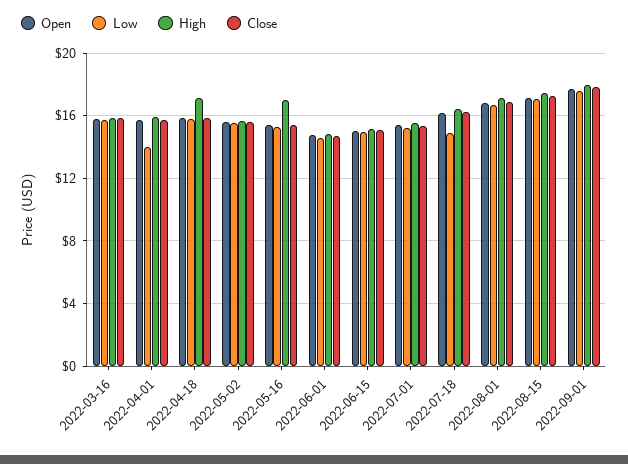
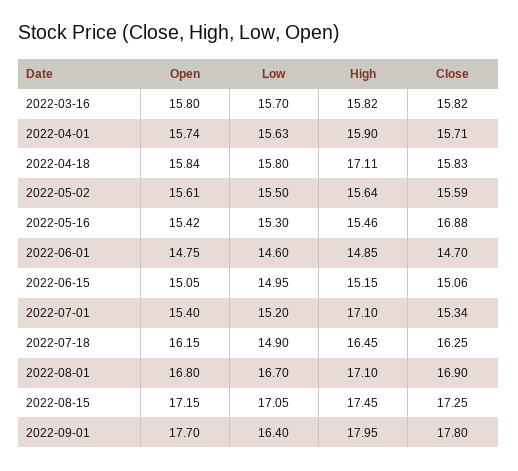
  {
    "Open": {
      "2022-03-16": 15.8,
      "2022-04-01": 15.74,
      "2022-04-18": 15.84,
      "2022-05-02": 15.61,
      "2022-05-16": 15.42,
      "2022-06-01": 14.75,
      "2022-06-15": 15.05,
      "2022-07-01": 15.4,
      "2022-07-18": 16.15,
      "2022-08-01": 16.8,
      "2022-08-15": 17.15,
      "2022-09-01": 17.7
    },
    "Low": {
      "2022-03-16": 15.7,
-     "2022-04-01": 14,
+     "2022-04-01": 15.63,
      "2022-04-18": 15.8,
      "2022-05-02": 15.5,
      "2022-05-16": 15.3,
      "2022-06-01": 14.6,
      "2022-06-15": 14.95,
      "2022-07-01": 15.2,
      "2022-07-18": 14.9,
      "2022-08-01": 16.7,
      "2022-08-15": 17.05,
-     "2022-09-01": 17.5
+     "2022-09-01": 16.4
    },
    "High": {
      "2022-03-16": 15.82,
      "2022-04-01": 15.9,
      "2022-04-18": 17.11,
      "2022-05-02": 15.64,
-     "2022-05-16": 17,
+     "2022-05-16": 15.46,
      "2022-06-01": 14.85,
      "2022-06-15": 15.15,
-     "2022-07-01": 15.5,
+     "2022-07-01": 17.1,
      "2022-07-18": 16.45,
      "2022-08-01": 17.1,
      "2022-08-15": 17.45,
      "2022-09-01": 17.95
    },
    "Close": {
      "2022-03-16": 15.82,
      "2022-04-01": 15.71,
      "2022-04-18": 15.83,
      "2022-05-02": 15.59,
-     "2022-05-16": 15.5,
+     "2022-05-16": 16.88,
      "2022-06-01": 14.7,
      "2022-06-15": 15.06,
      "2022-07-01": 15.34,
      "2022-07-18": 16.25,
      "2022-08-01": 16.9,
      "2022-08-15": 17.25,
      "2022-09-01": 17.8
    }
  }

